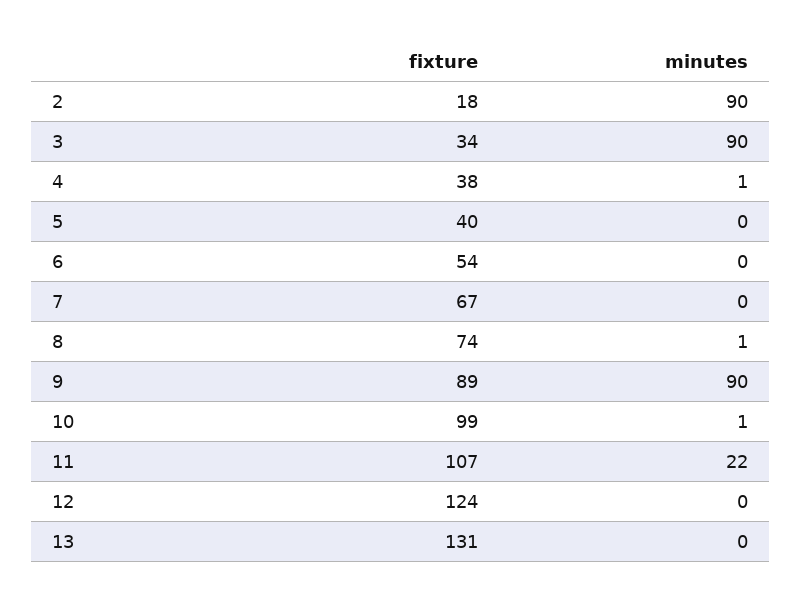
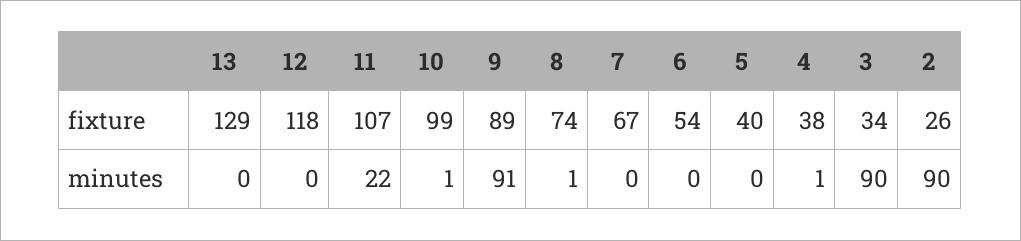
  {
    "fixture": {
-     "2": 18,
+     "2": 26,
      "3": 34,
      "4": 38,
      "5": 40,
      "6": 54,
      "7": 67,
      "8": 74,
      "9": 89,
      "10": 99,
      "11": 107,
-     "12": 124,
+     "12": 118,
-     "13": 131
+     "13": 129
    },
    "minutes": {
      "2": 90,
      "3": 90,
      "4": 1,
      "5": 0,
      "6": 0,
      "7": 0,
      "8": 1,
-     "9": 90,
+     "9": 91,
      "10": 1,
      "11": 22,
      "12": 0,
      "13": 0
    }
  }

